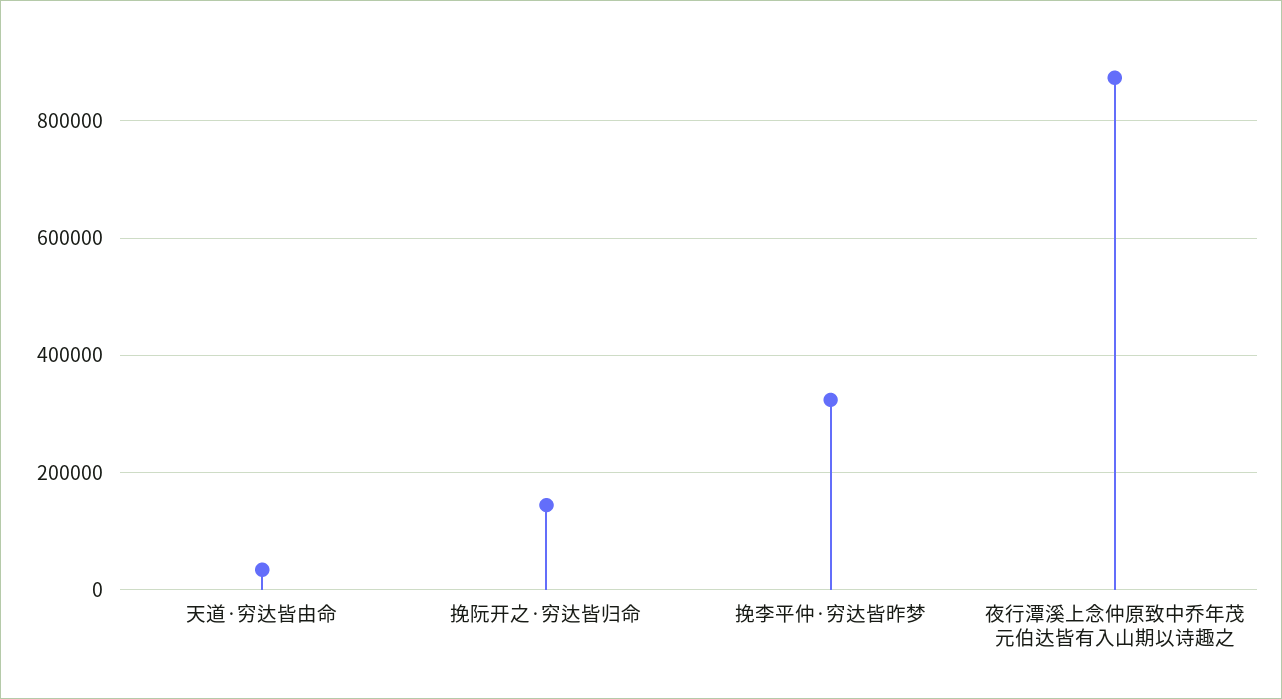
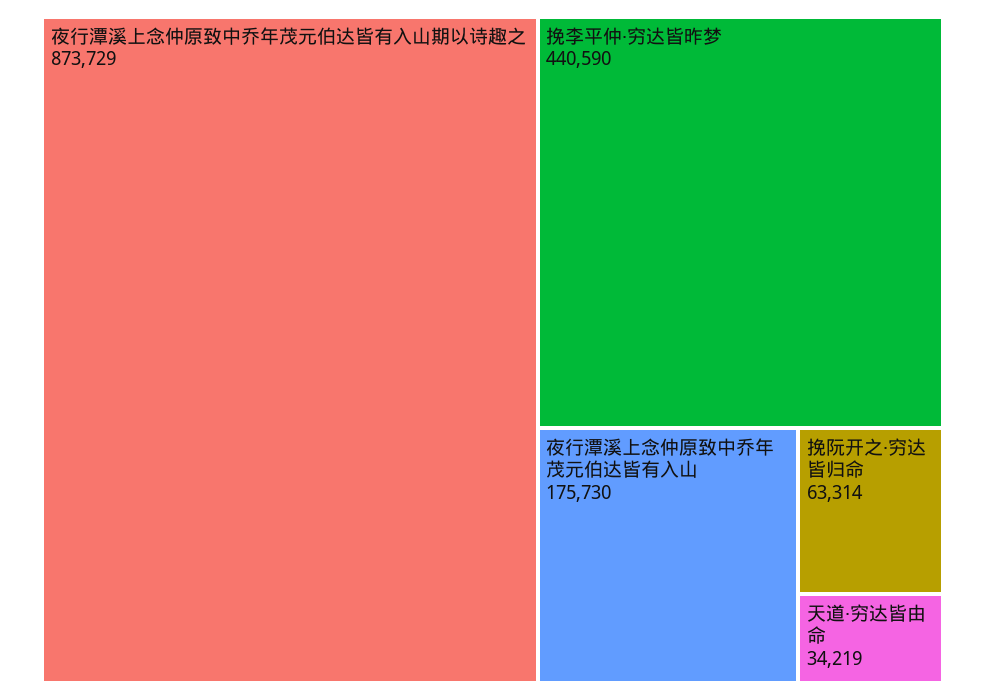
  {
    "天道·穷达皆由命": 34219,
-   "挽阮开之·穷达皆归命": 140000,
+   "挽阮开之·穷达皆归命": 63314,
-   "挽李平仲·穷达皆昨梦": 320000,
+   "挽李平仲·穷达皆昨梦": 440590,
-   "夜行潭溪上念仲原致中乔年茂元伯达皆有入山期以诗趣之": 873729
+   "夜行潭溪上念仲原致中乔年茂元伯达皆有入山期以诗趣之": 873729,
+   "夜行潭溪上念仲原致中乔年茂元伯达皆有入山": 175730
  }

